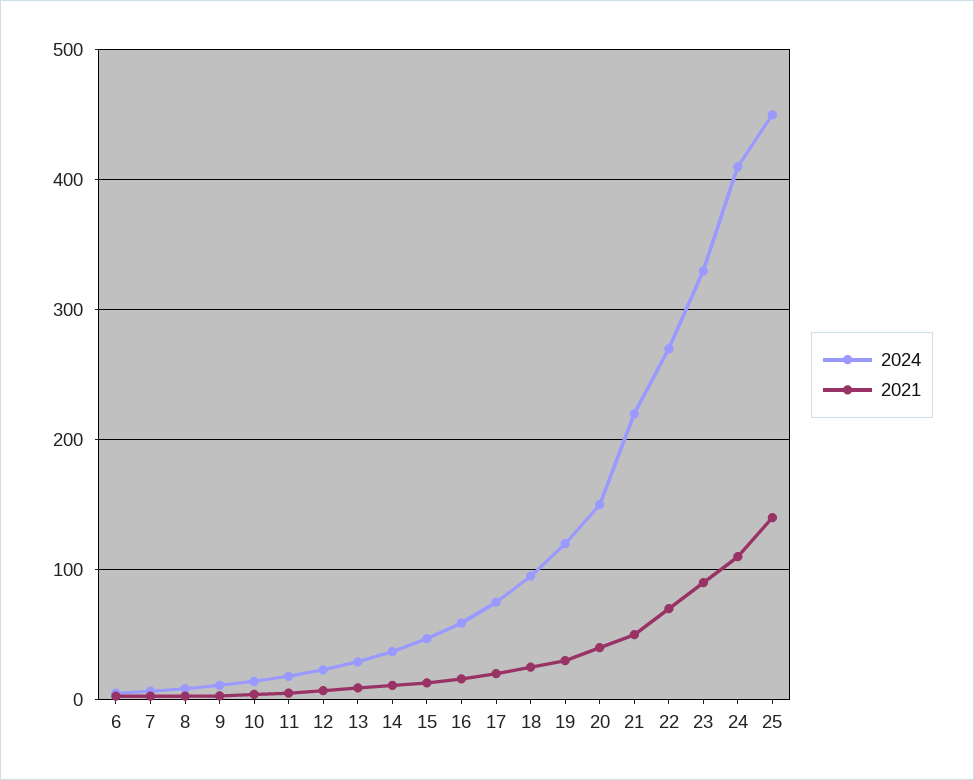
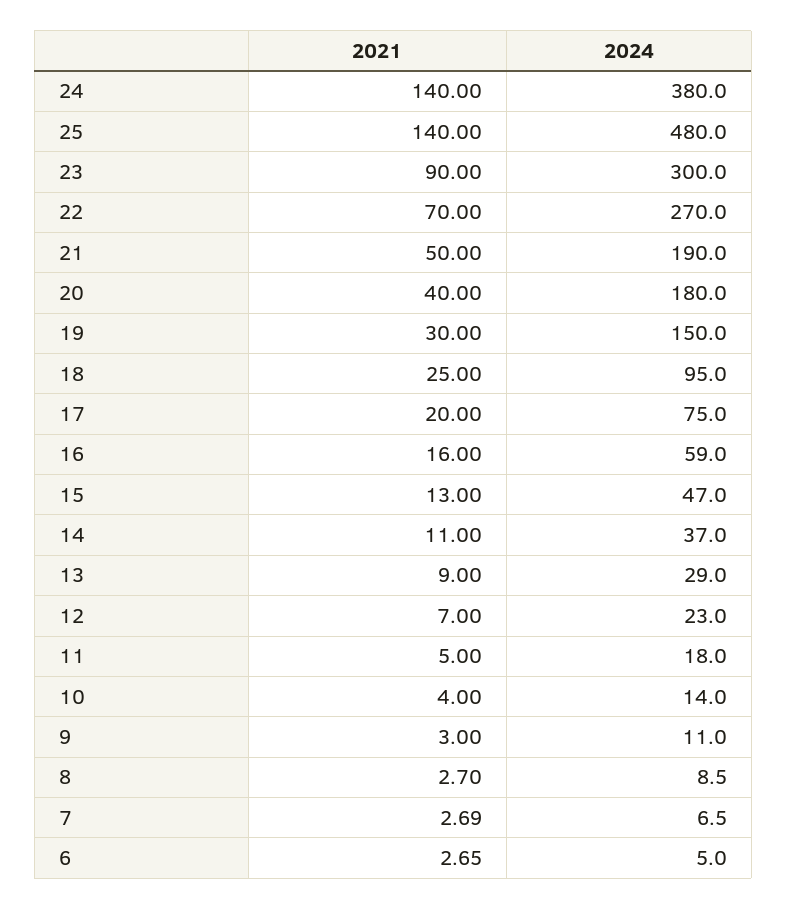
  {
    "2024": {
      "6": 5,
      "7": 6.5,
      "8": 8.5,
      "9": 11,
      "10": 14,
      "11": 18,
      "12": 23,
      "13": 29,
      "14": 37,
      "15": 47,
      "16": 59,
      "17": 75,
      "18": 95,
-     "19": 120,
+     "19": 150,
-     "20": 150,
+     "20": 180,
-     "21": 220,
+     "21": 190,
      "22": 270,
-     "23": 330,
+     "23": 300,
-     "24": 410,
+     "24": 380,
-     "25": 450
+     "25": 480
    },
    "2021": {
      "6": 2.65,
      "7": 2.69,
      "8": 2.7,
      "9": 3,
      "10": 4,
      "11": 5,
      "12": 7,
      "13": 9,
      "14": 11,
      "15": 13,
      "16": 16,
      "17": 20,
      "18": 25,
      "19": 30,
      "20": 40,
      "21": 50,
      "22": 70,
      "23": 90,
-     "24": 110,
+     "24": 140,
      "25": 140
    }
  }

